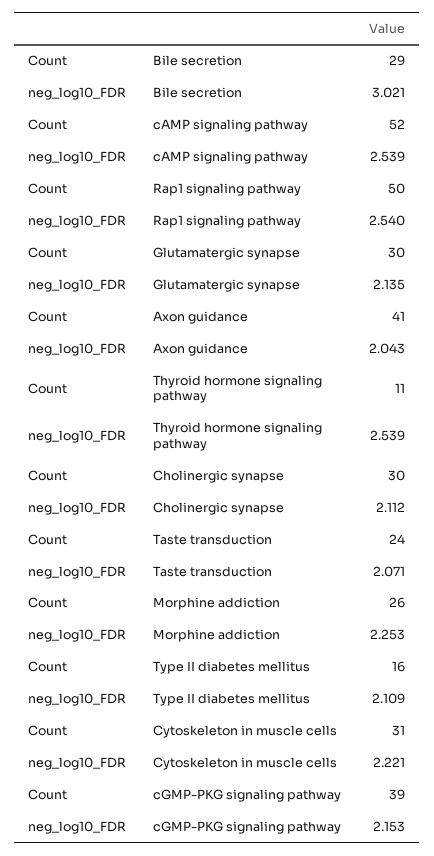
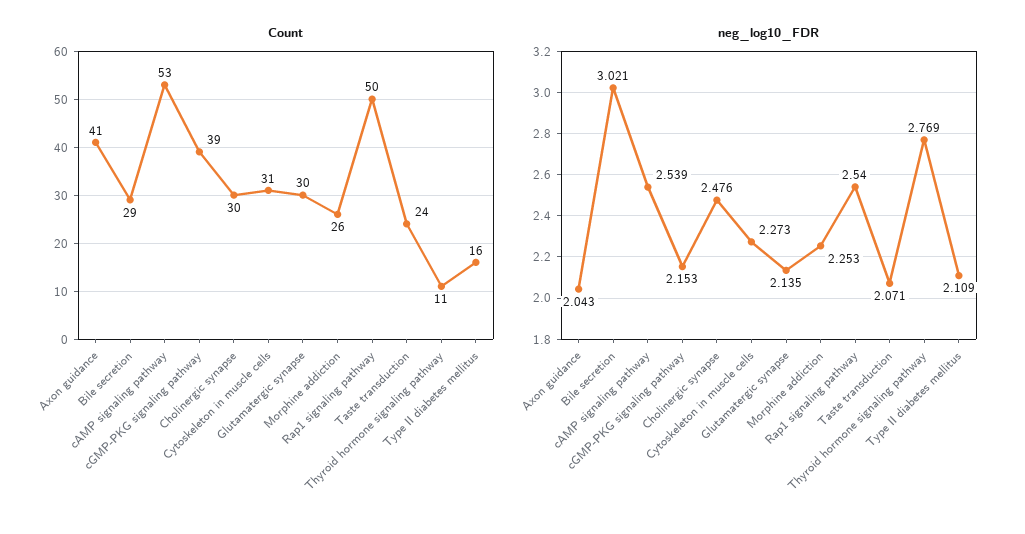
  {
    "Count": {
      "Bile secretion": 29,
-     "cAMP signaling pathway": 52,
+     "cAMP signaling pathway": 53,
      "Rap1 signaling pathway": 50,
      "Glutamatergic synapse": 30,
      "Axon guidance": 41,
      "Thyroid hormone signaling pathway": 11,
      "Cholinergic synapse": 30,
      "Taste transduction": 24,
      "Morphine addiction": 26,
      "Type II diabetes mellitus": 16,
      "Cytoskeleton in muscle cells": 31,
      "cGMP-PKG signaling pathway": 39
    },
    "neg_log10_FDR": {
      "Bile secretion": 3.021,
      "cAMP signaling pathway": 2.539,
      "Rap1 signaling pathway": 2.54,
      "Glutamatergic synapse": 2.135,
      "Axon guidance": 2.043,
-     "Thyroid hormone signaling pathway": 2.539,
+     "Thyroid hormone signaling pathway": 2.769,
-     "Cholinergic synapse": 2.112,
+     "Cholinergic synapse": 2.476,
      "Taste transduction": 2.071,
      "Morphine addiction": 2.253,
      "Type II diabetes mellitus": 2.109,
-     "Cytoskeleton in muscle cells": 2.221,
+     "Cytoskeleton in muscle cells": 2.273,
      "cGMP-PKG signaling pathway": 2.153
    }
  }

